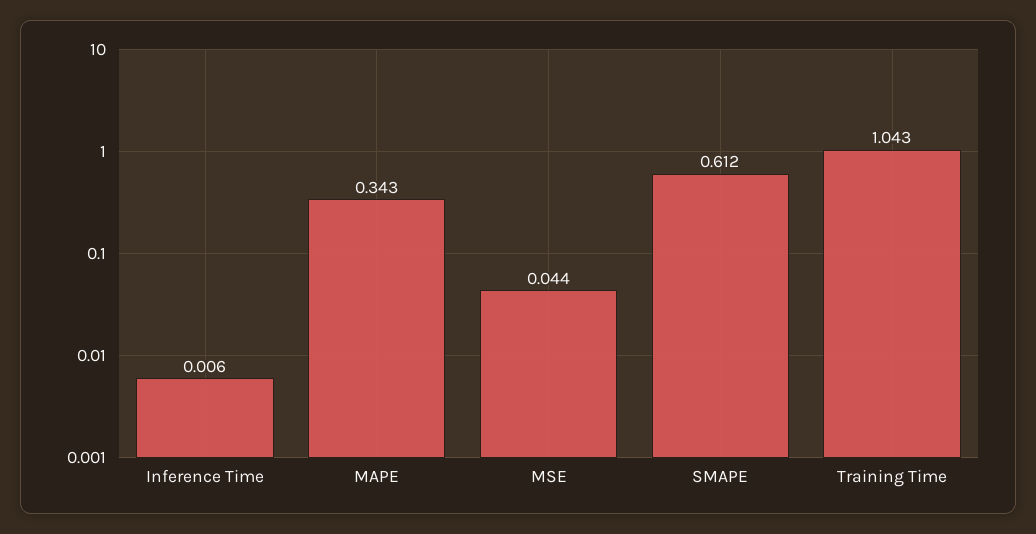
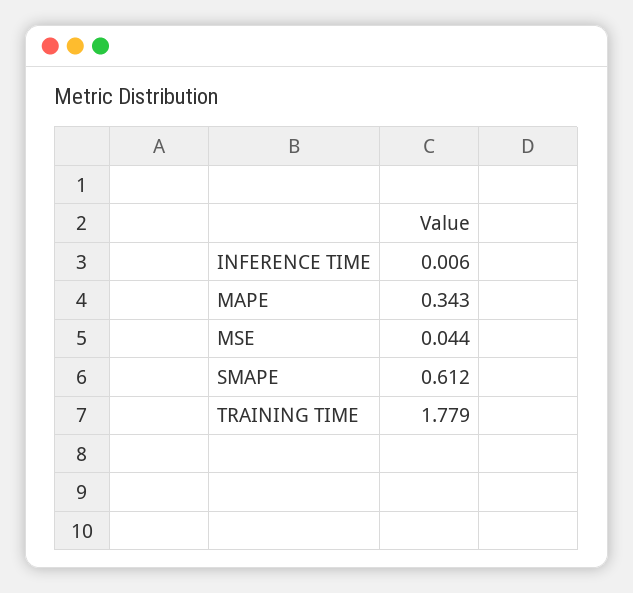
  {
    "Inference Time": 0.006,
    "MAPE": 0.343,
    "MSE": 0.044,
    "SMAPE": 0.612,
-   "Training Time": 1.043
+   "Training Time": 1.779
  }

